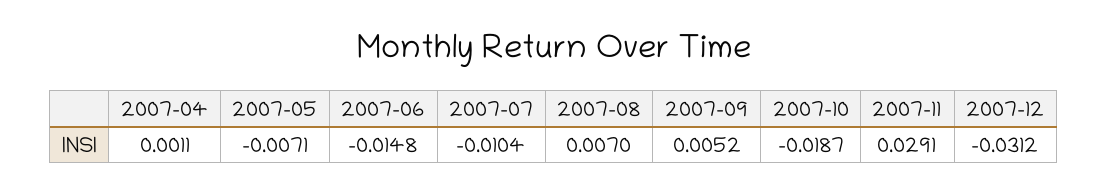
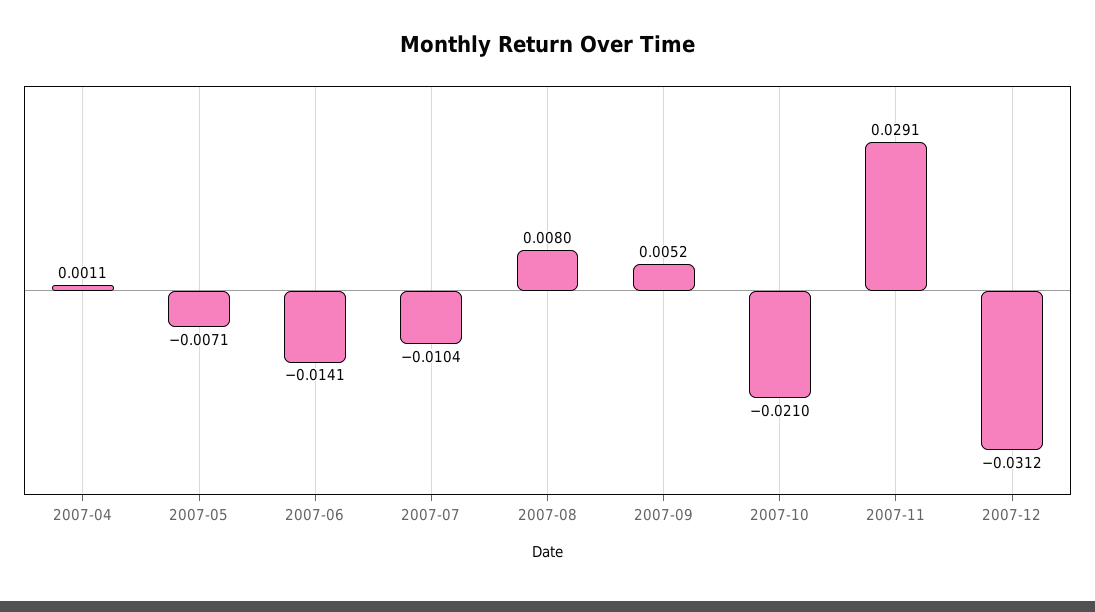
  {
    "2007-04": 0.0011,
    "2007-05": -0.0071,
-   "2007-06": -0.0148,
+   "2007-06": -0.0141,
    "2007-07": -0.0104,
-   "2007-08": 0.007,
+   "2007-08": 0.008,
    "2007-09": 0.0052,
-   "2007-10": -0.0187,
+   "2007-10": -0.021,
    "2007-11": 0.0291,
    "2007-12": -0.0312
  }

